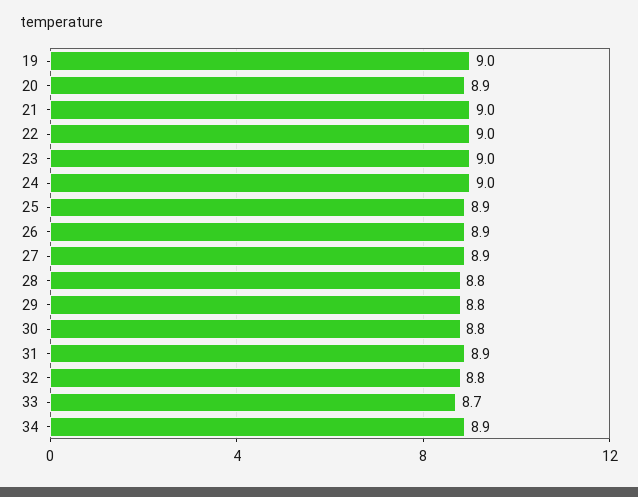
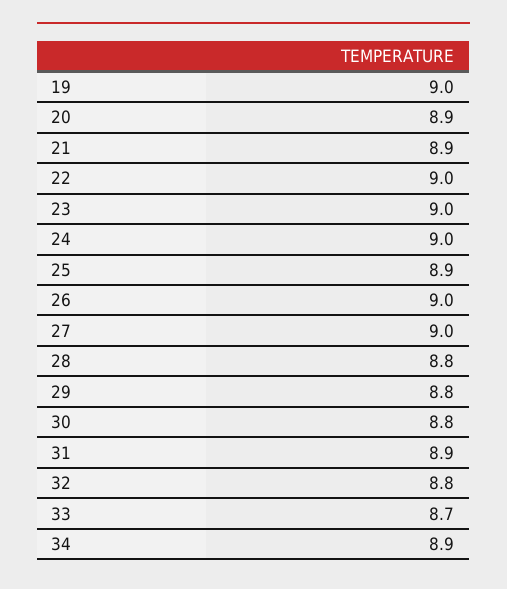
  {
    "19": 9,
    "20": 8.9,
-   "21": 9,
+   "21": 8.9,
    "22": 9,
    "23": 9,
    "24": 9,
    "25": 8.9,
-   "26": 8.9,
+   "26": 9,
-   "27": 8.9,
+   "27": 9,
    "28": 8.8,
    "29": 8.8,
    "30": 8.8,
    "31": 8.9,
    "32": 8.8,
    "33": 8.7,
    "34": 8.9
  }

